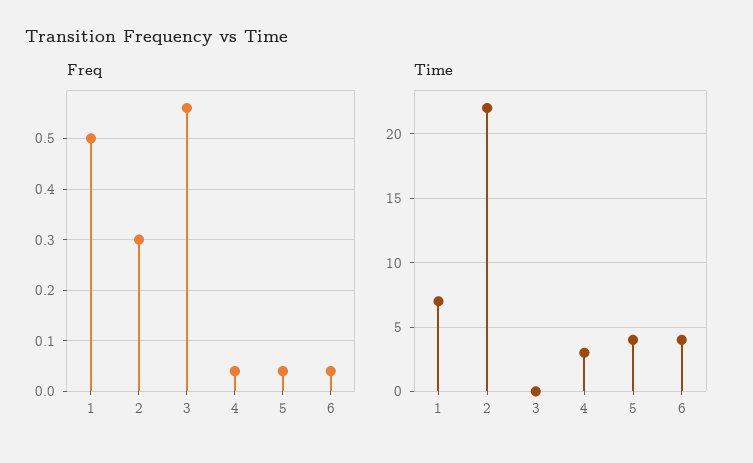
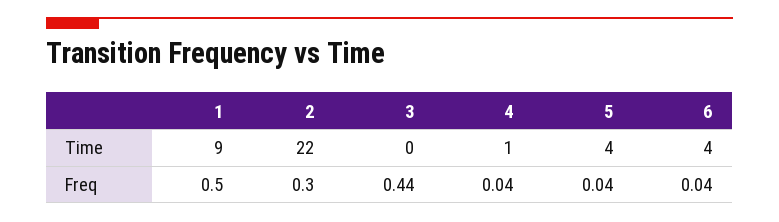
  {
    "Freq": {
      "1": 0.5,
      "2": 0.3,
-     "3": 0.55,
+     "3": 0.44,
      "4": 0.04,
      "5": 0.04,
      "6": 0.04
    },
    "Time": {
-     "1": 7,
+     "1": 9,
      "2": 22,
      "3": 0,
-     "4": 3,
+     "4": 1,
      "5": 4,
      "6": 4
    }
  }

